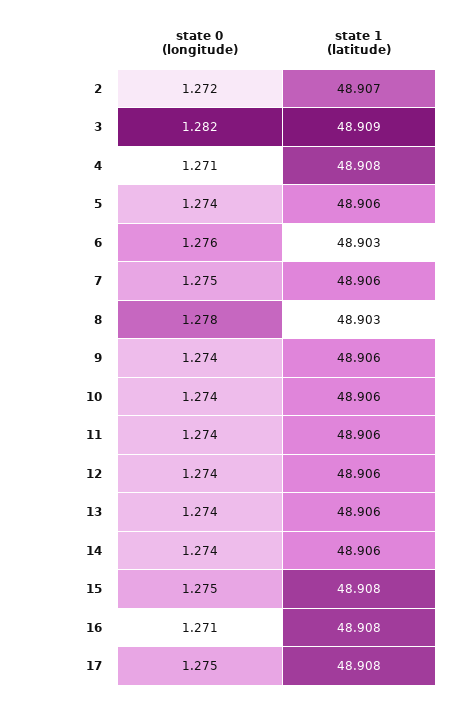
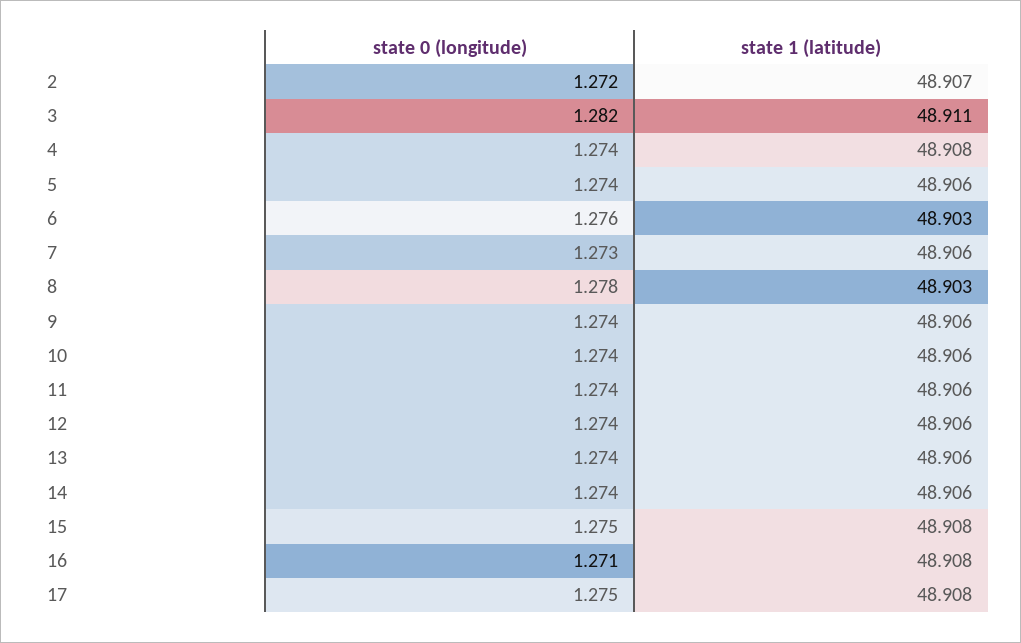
  {
    "state 0 (longitude)": {
      "2": 1.272,
      "3": 1.282,
-     "4": 1.271,
+     "4": 1.274,
      "5": 1.274,
      "6": 1.276,
-     "7": 1.275,
+     "7": 1.273,
      "8": 1.278,
      "9": 1.274,
      "10": 1.274,
      "11": 1.274,
      "12": 1.274,
      "13": 1.274,
      "14": 1.274,
      "15": 1.275,
      "16": 1.271,
      "17": 1.275
    },
    "state 1 (latitude)": {
      "2": 48.907,
-     "3": 48.909,
+     "3": 48.911,
      "4": 48.908,
      "5": 48.906,
      "6": 48.903,
      "7": 48.906,
      "8": 48.903,
      "9": 48.906,
      "10": 48.906,
      "11": 48.906,
      "12": 48.906,
      "13": 48.906,
      "14": 48.906,
      "15": 48.908,
      "16": 48.908,
      "17": 48.908
    }
  }

